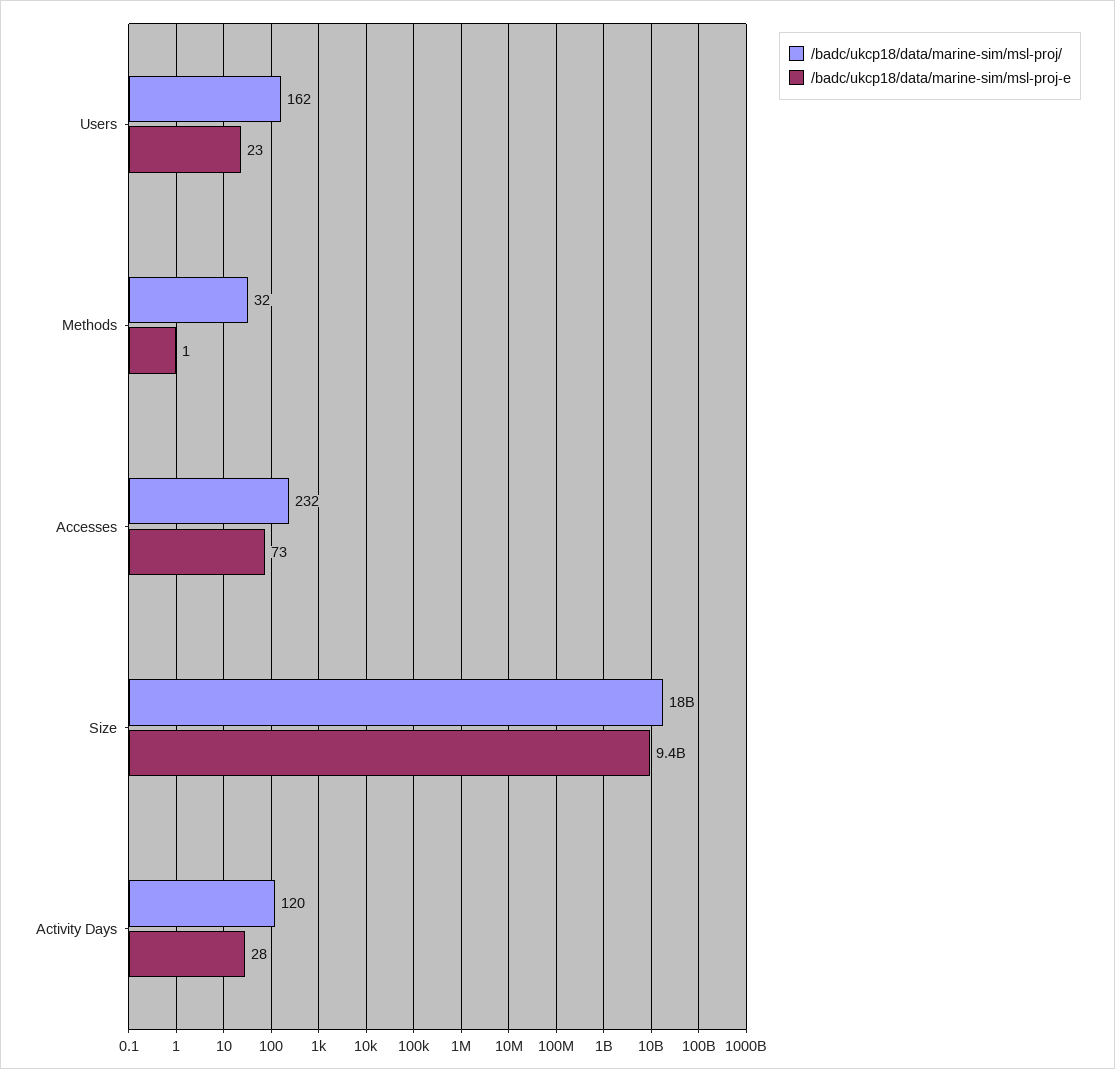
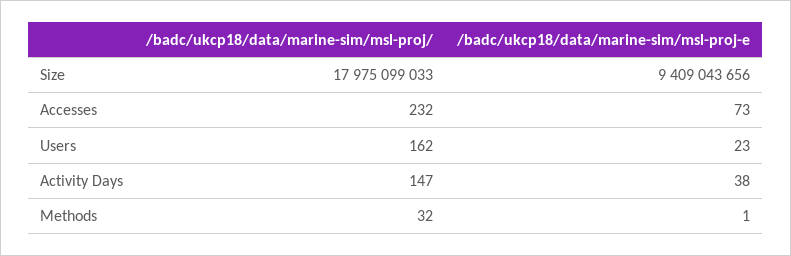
  {
    "/badc/ukcp18/data/marine-sim/msl-proj/": {
      "Users": 162,
      "Methods": 32,
      "Accesses": 232,
      "Size": 17975099033,
-     "Activity Days": 120
+     "Activity Days": 147
    },
    "/badc/ukcp18/data/marine-sim/msl-proj-e": {
      "Users": 23,
      "Methods": 1,
      "Accesses": 73,
      "Size": 9409043656,
-     "Activity Days": 28
+     "Activity Days": 38
    }
  }

